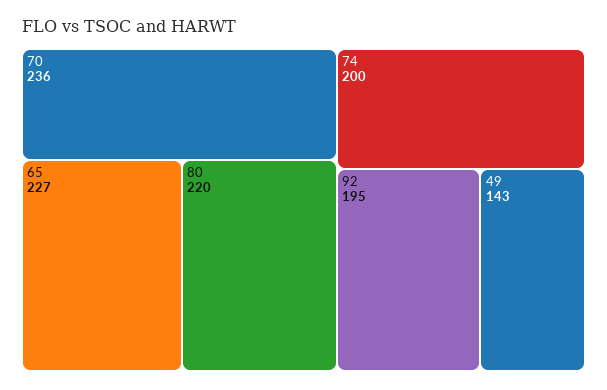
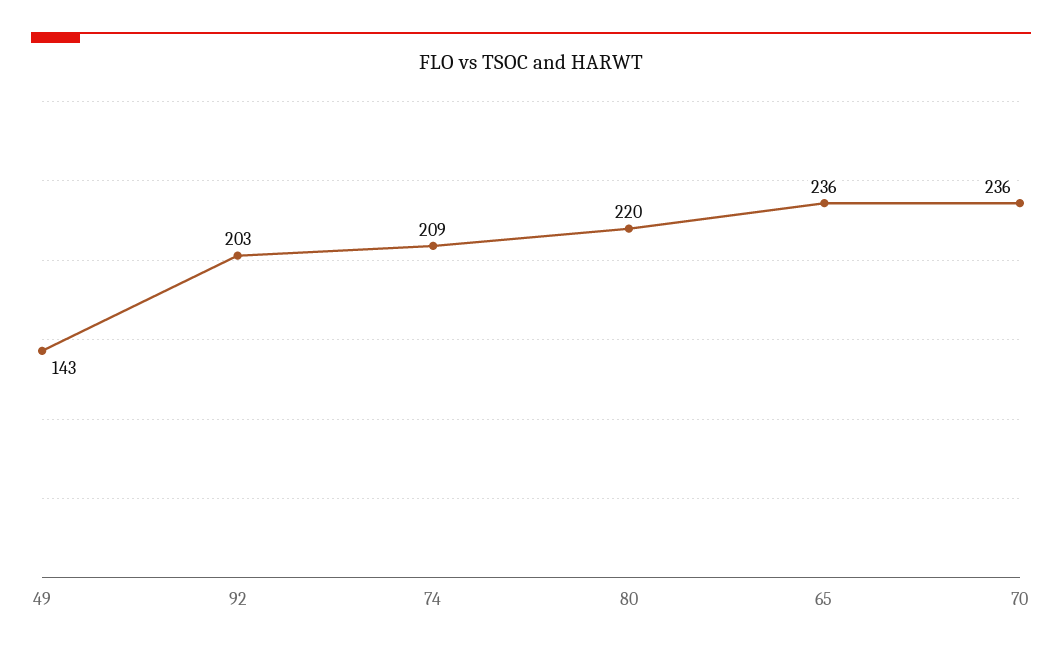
  {
    "70": 236,
-   "65": 227,
+   "65": 236,
    "80": 220,
-   "74": 200,
+   "74": 209,
-   "92": 195,
+   "92": 203,
    "49": 143
  }

